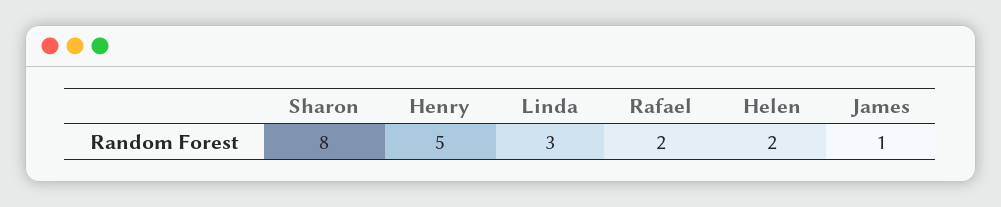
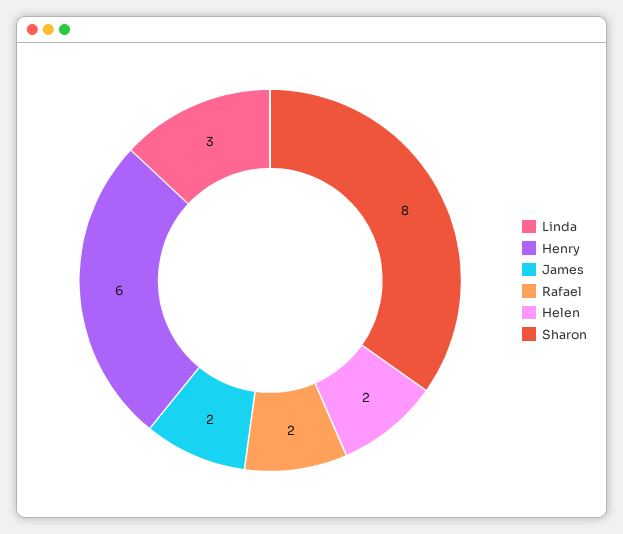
  {
    "Sharon": 8,
-   "Henry": 5,
+   "Henry": 6,
    "Linda": 3,
    "Rafael": 2,
    "Helen": 2,
-   "James": 1
+   "James": 2
  }

